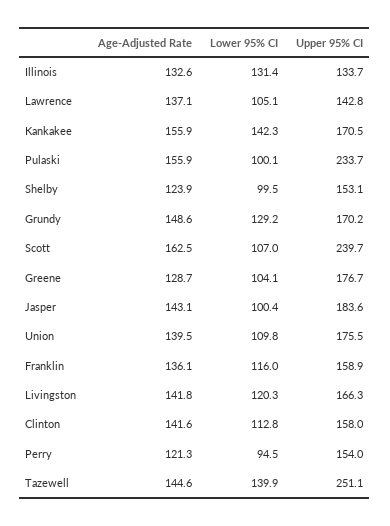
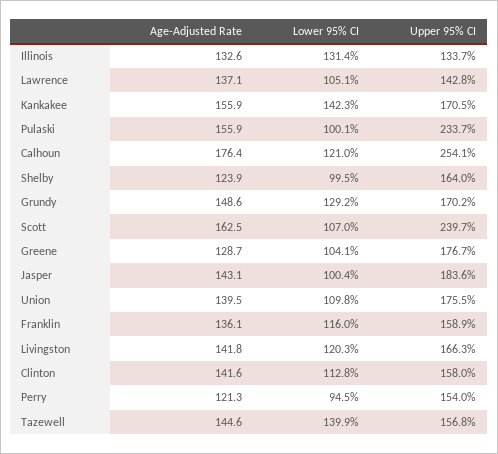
  {
    "Age-Adjusted Rate": {
      "Illinois": 132.6,
      "Lawrence": 137.1,
      "Kankakee": 155.9,
      "Pulaski": 155.9,
      "Shelby": 123.9,
      "Grundy": 148.6,
      "Scott": 162.5,
      "Greene": 128.7,
      "Jasper": 143.1,
      "Union": 139.5,
      "Franklin": 136.1,
      "Livingston": 141.8,
      "Clinton": 141.6,
      "Perry": 121.3,
-     "Tazewell": 144.6
+     "Tazewell": 144.6,
+     "Calhoun": 176.4
    },
    "Lower 95% CI": {
      "Illinois": 131.4,
      "Lawrence": 105.1,
      "Kankakee": 142.3,
      "Pulaski": 100.1,
      "Shelby": 99.5,
      "Grundy": 129.2,
      "Scott": 107,
      "Greene": 104.1,
      "Jasper": 100.4,
      "Union": 109.8,
      "Franklin": 116,
      "Livingston": 120.3,
      "Clinton": 112.8,
      "Perry": 94.5,
-     "Tazewell": 139.9
+     "Tazewell": 139.9,
+     "Calhoun": 121
    },
    "Upper 95% CI": {
      "Illinois": 133.7,
      "Lawrence": 142.8,
      "Kankakee": 170.5,
      "Pulaski": 233.7,
-     "Shelby": 153.1,
+     "Shelby": 164,
      "Grundy": 170.2,
      "Scott": 239.7,
      "Greene": 176.7,
      "Jasper": 183.6,
      "Union": 175.5,
      "Franklin": 158.9,
      "Livingston": 166.3,
      "Clinton": 158,
      "Perry": 154,
-     "Tazewell": 251.1
+     "Tazewell": 156.8,
+     "Calhoun": 254.1
    }
  }

